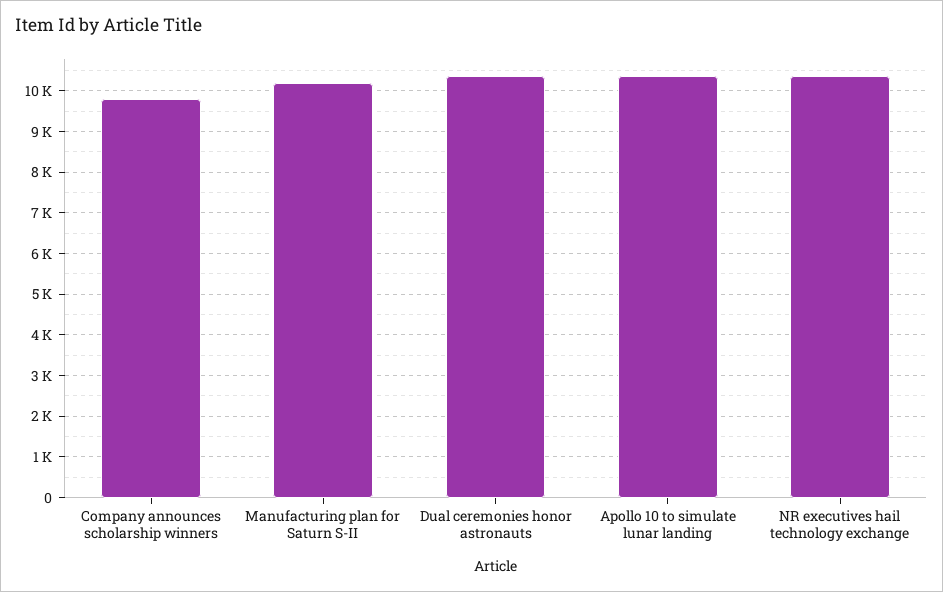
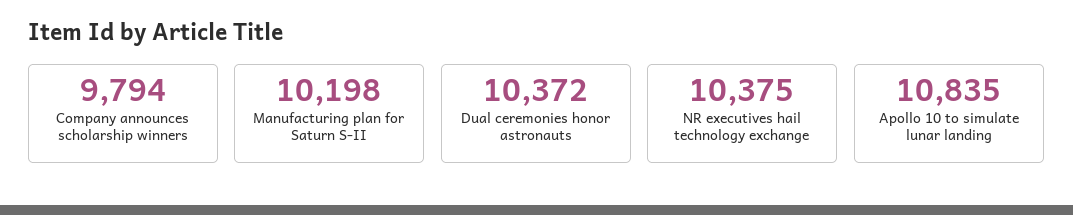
  {
    "Company announces scholarship winners": 9794,
    "Manufacturing plan for Saturn S-II": 10198,
    "Dual ceremonies honor astronauts": 10372,
-   "Apollo 10 to simulate lunar landing": 10400,
+   "Apollo 10 to simulate lunar landing": 10835,
    "NR executives hail technology exchange": 10375
  }

